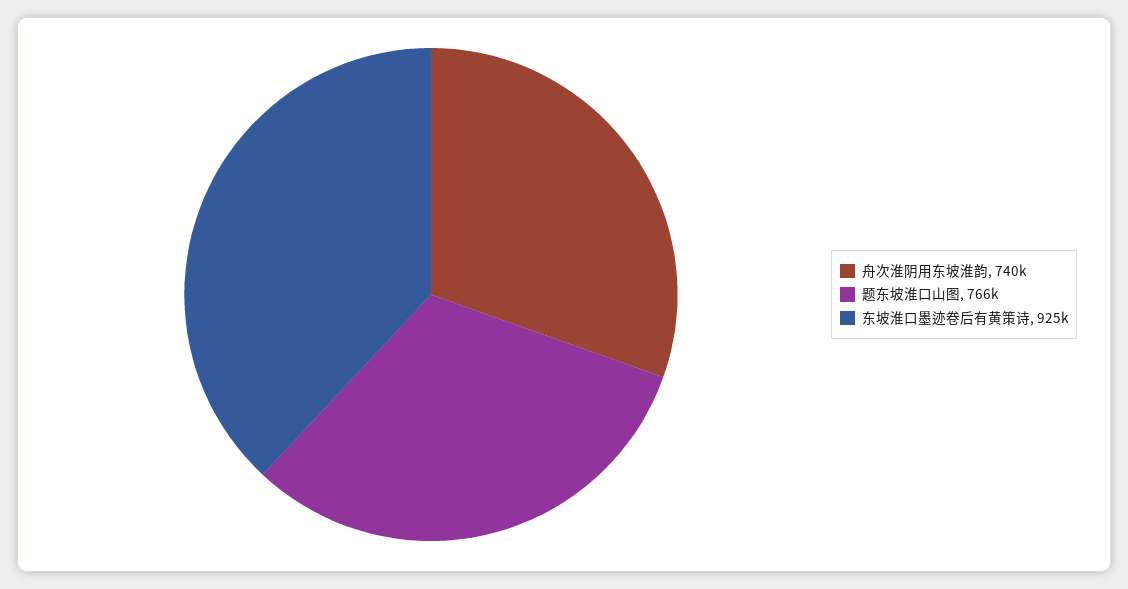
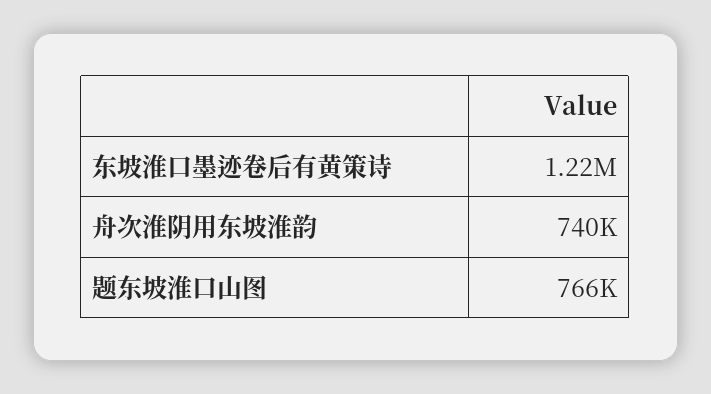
  {
    "舟次淮阴用东坡淮韵": 740000,
    "题东坡淮口山图": 766000,
-   "东坡淮口墨迹卷后有黄策诗": 925000
+   "东坡淮口墨迹卷后有黄策诗": 1220000
  }

